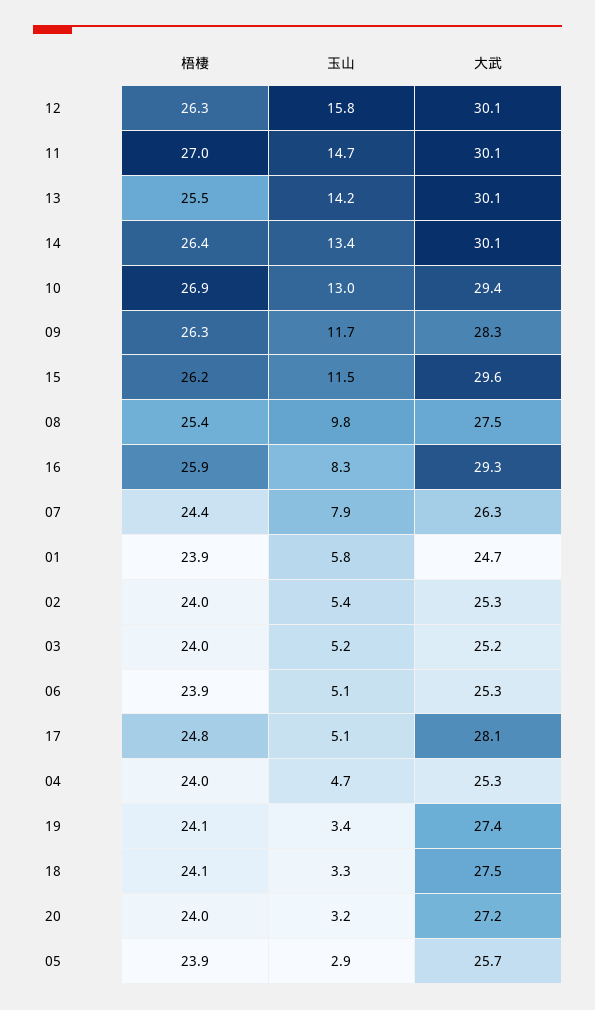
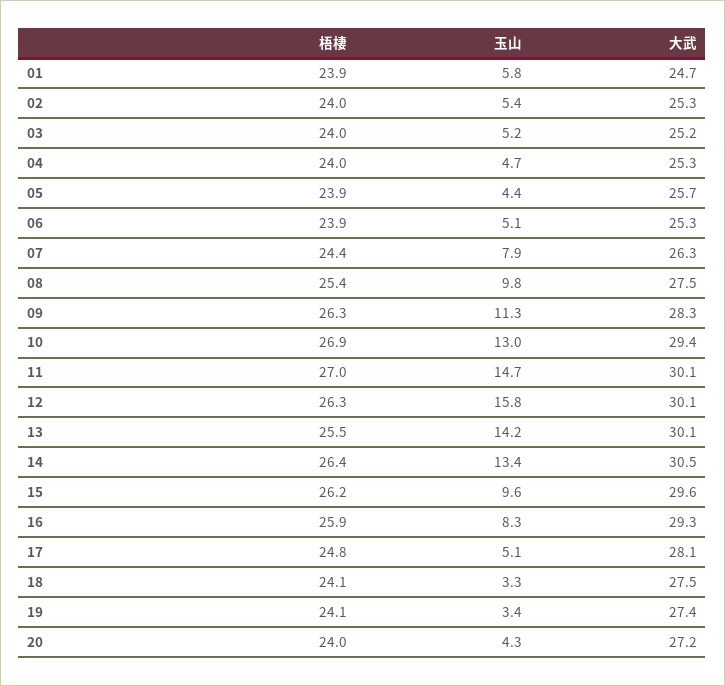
  {
    "梧棲": {
      "12": 26.3,
      "11": 27,
      "13": 25.5,
      "14": 26.4,
      "10": 26.9,
      "09": 26.3,
      "15": 26.2,
      "08": 25.4,
      "16": 25.9,
      "07": 24.4,
      "01": 23.9,
      "02": 24,
      "03": 24,
      "06": 23.9,
      "17": 24.8,
      "04": 24,
      "19": 24.1,
      "18": 24.1,
      "20": 24,
      "05": 23.9
    },
    "玉山": {
      "12": 15.8,
      "11": 14.7,
      "13": 14.2,
      "14": 13.4,
      "10": 13,
-     "09": 11.7,
+     "09": 11.3,
-     "15": 11.5,
+     "15": 9.6,
      "08": 9.8,
      "16": 8.3,
      "07": 7.9,
      "01": 5.8,
      "02": 5.4,
      "03": 5.2,
      "06": 5.1,
      "17": 5.1,
      "04": 4.7,
      "19": 3.4,
      "18": 3.3,
-     "20": 3.2,
+     "20": 4.3,
-     "05": 2.9
+     "05": 4.4
    },
    "大武": {
      "12": 30.1,
      "11": 30.1,
      "13": 30.1,
-     "14": 30.1,
+     "14": 30.5,
      "10": 29.4,
      "09": 28.3,
      "15": 29.6,
      "08": 27.5,
      "16": 29.3,
      "07": 26.3,
      "01": 24.7,
      "02": 25.3,
      "03": 25.2,
      "06": 25.3,
      "17": 28.1,
      "04": 25.3,
      "19": 27.4,
      "18": 27.5,
      "20": 27.2,
      "05": 25.7
    }
  }

